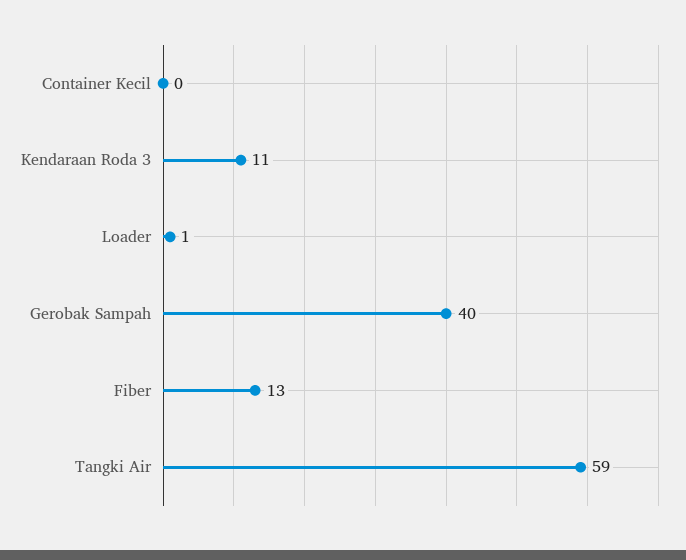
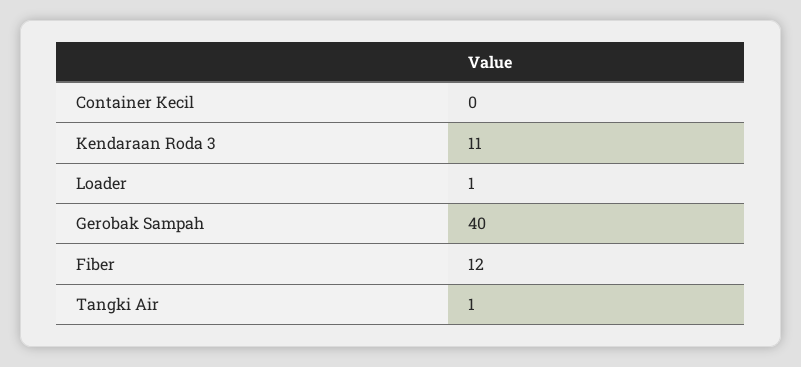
  {
    "Container Kecil": 0,
    "Kendaraan Roda 3": 11,
    "Loader": 1,
    "Gerobak Sampah": 40,
-   "Fiber": 13,
+   "Fiber": 12,
-   "Tangki Air": 59
+   "Tangki Air": 1
  }

